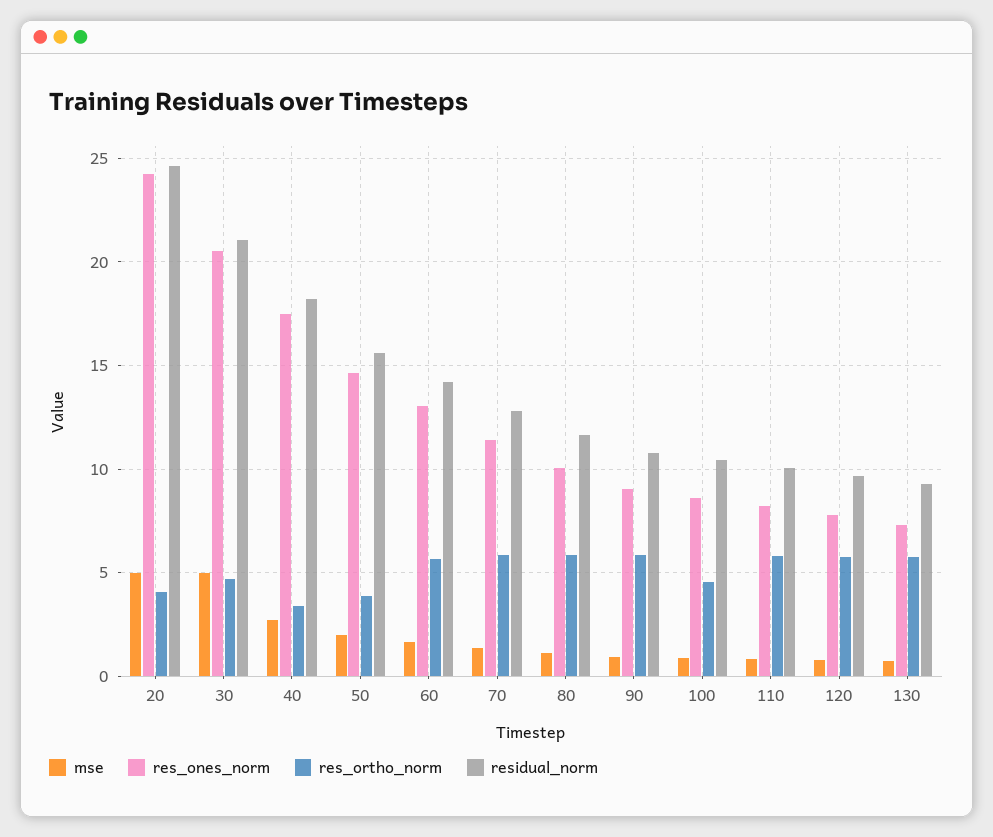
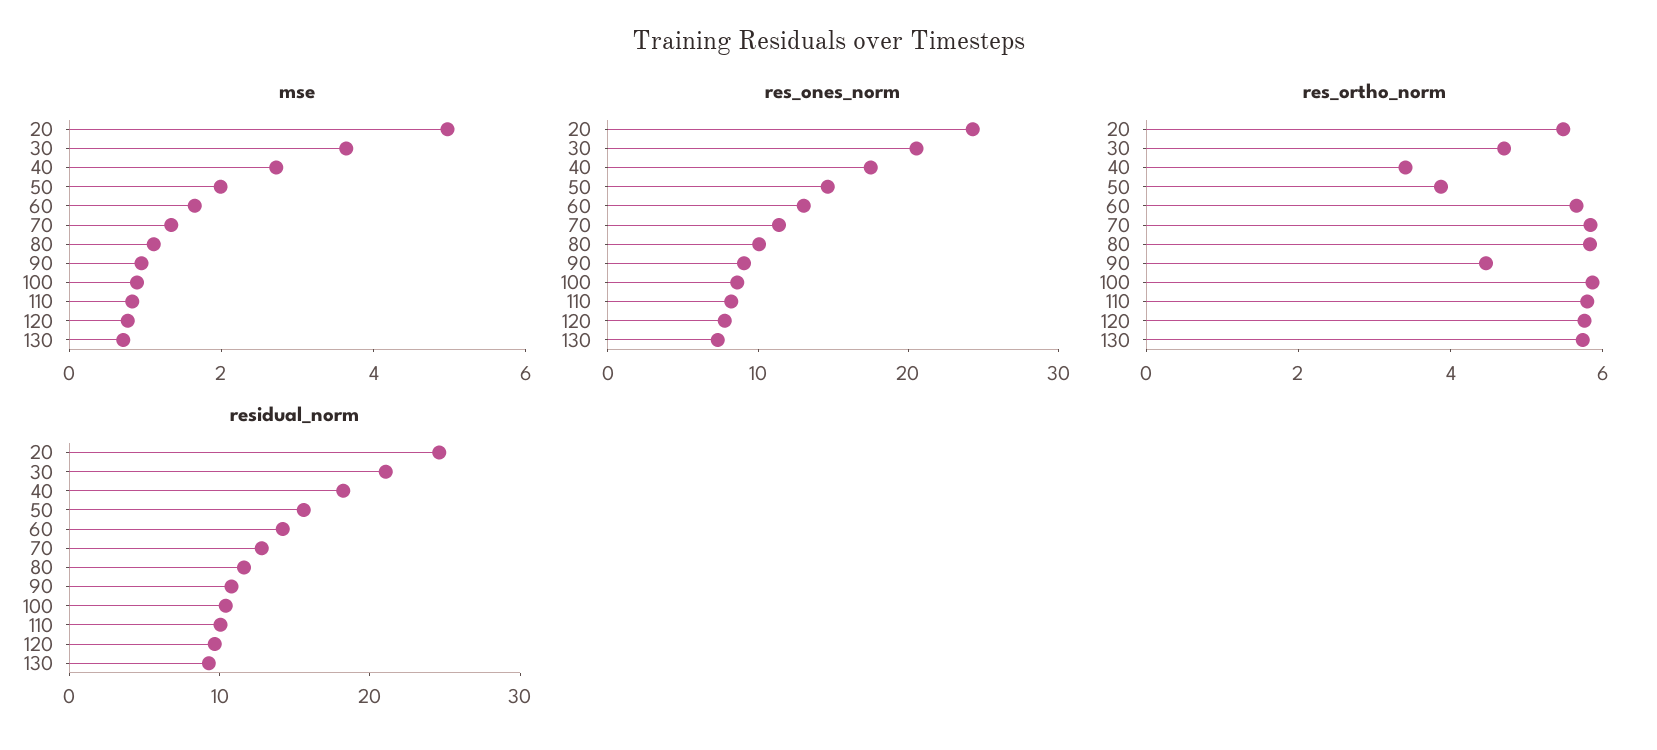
  {
    "mse": {
      "20": 5,
-     "30": 5,
+     "30": 3.5,
      "40": 2.5,
      "50": 2,
      "60": 1.5,
      "70": 1.5,
      "80": 1,
      "90": 1,
      "100": 1,
      "110": 1,
      "120": 1,
      "130": 0.5
    },
    "res_ones_norm": {
      "20": 24.5,
      "30": 20.5,
      "40": 17.5,
      "50": 14.5,
      "60": 13,
      "70": 11.5,
      "80": 10,
      "90": 9,
      "100": 8.5,
      "110": 8,
      "120": 8,
      "130": 7.5
    },
    "res_ortho_norm": {
-     "20": 4,
+     "20": 5.5,
      "30": 4.5,
      "40": 3.5,
      "50": 4,
      "60": 5.5,
      "70": 6,
      "80": 6,
-     "90": 6,
+     "90": 4.5,
-     "100": 4.5,
+     "100": 6,
      "110": 6,
      "120": 6,
      "130": 5.5
    },
    "residual_norm": {
      "20": 24.5,
      "30": 21,
      "40": 18,
      "50": 15.5,
      "60": 14,
      "70": 13,
      "80": 11.5,
      "90": 11,
      "100": 10.5,
      "110": 10,
      "120": 9.5,
      "130": 9.5
    }
  }

